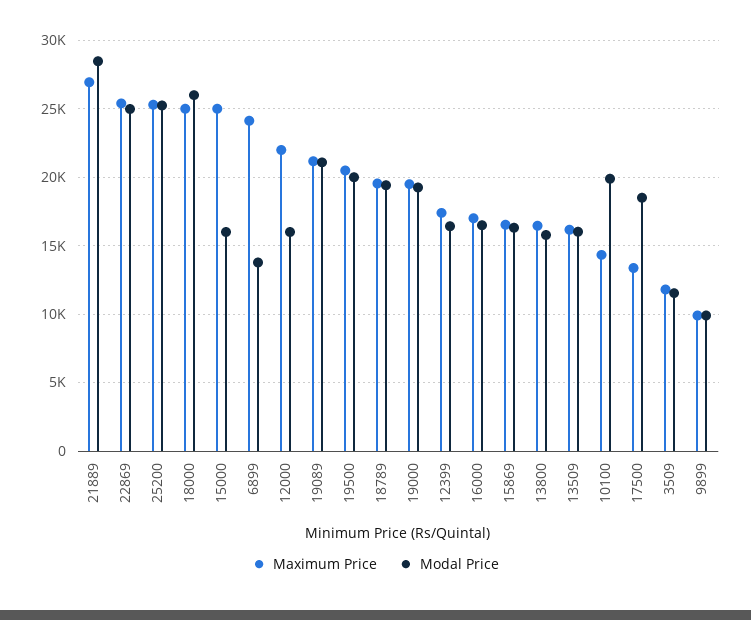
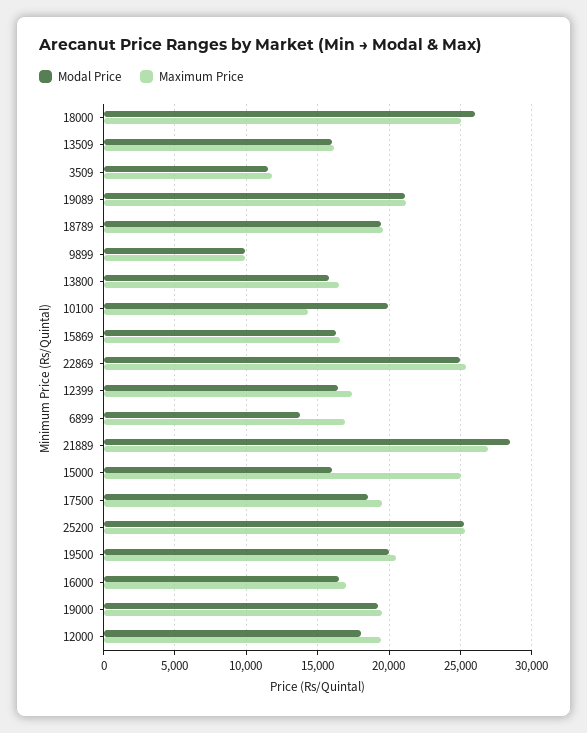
  {
    "Maximum Price": {
      "21889": 27000,
      "22869": 25500,
      "25200": 25500,
      "18000": 25000,
      "15000": 25000,
-     "6899": 24000,
+     "6899": 17000,
-     "12000": 22000,
+     "12000": 19500,
      "19089": 21000,
      "19500": 20500,
      "18789": 19500,
      "19000": 19500,
      "12399": 17500,
      "16000": 17000,
      "15869": 16500,
      "13800": 16500,
      "13509": 16000,
      "10100": 14500,
-     "17500": 13500,
+     "17500": 19500,
      "3509": 12000,
      "9899": 10000
    },
    "Modal Price": {
      "21889": 28500,
      "22869": 25000,
      "25200": 25500,
      "18000": 26000,
      "15000": 16000,
      "6899": 14000,
-     "12000": 16000,
+     "12000": 18000,
      "19089": 21000,
      "19500": 20000,
      "18789": 19500,
      "19000": 19500,
      "12399": 16500,
      "16000": 16500,
      "15869": 16500,
      "13800": 16000,
      "13509": 16000,
      "10100": 20000,
      "17500": 18500,
      "3509": 11500,
      "9899": 10000
    }
  }

